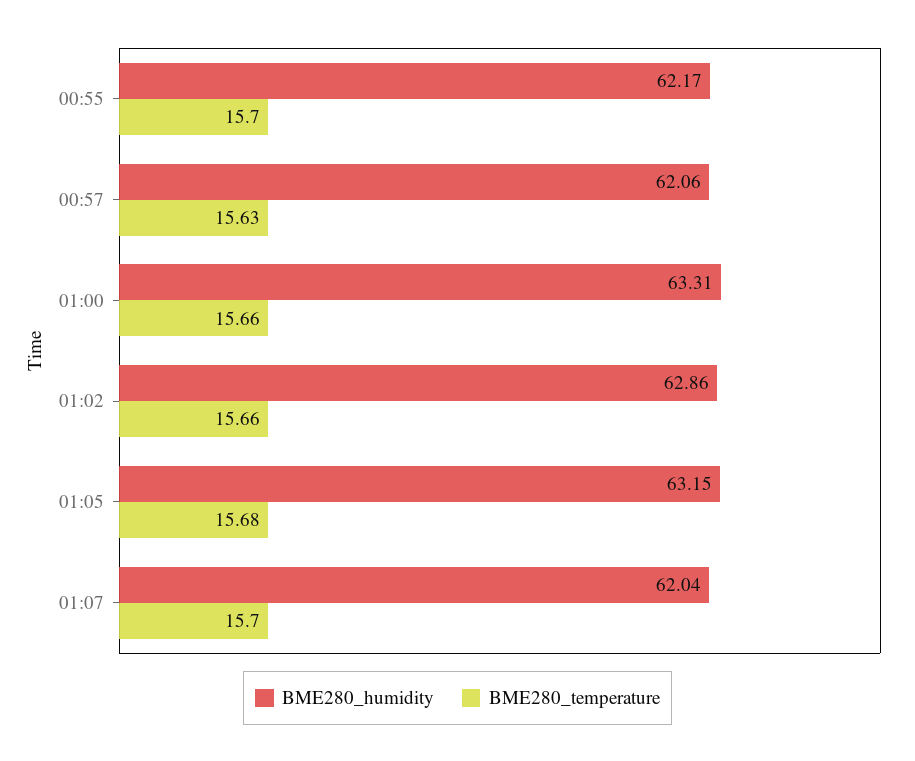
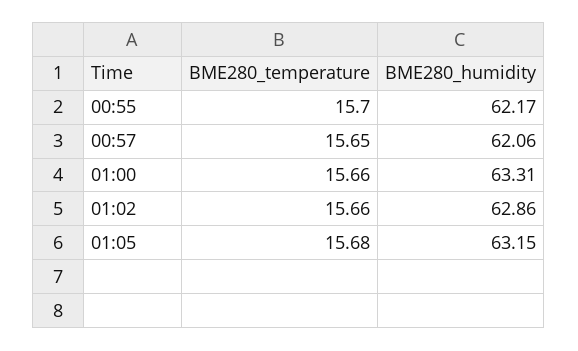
  {
    "BME280_humidity": {
      "00:55": 62.17,
      "00:57": 62.06,
      "01:00": 63.31,
      "01:02": 62.86,
-     "01:05": 63.15,
+     "01:05": 63.15
-     "01:07": 62.04
    },
    "BME280_temperature": {
      "00:55": 15.7,
-     "00:57": 15.63,
+     "00:57": 15.65,
      "01:00": 15.66,
      "01:02": 15.66,
-     "01:05": 15.68,
+     "01:05": 15.68
-     "01:07": 15.7
    }
  }

